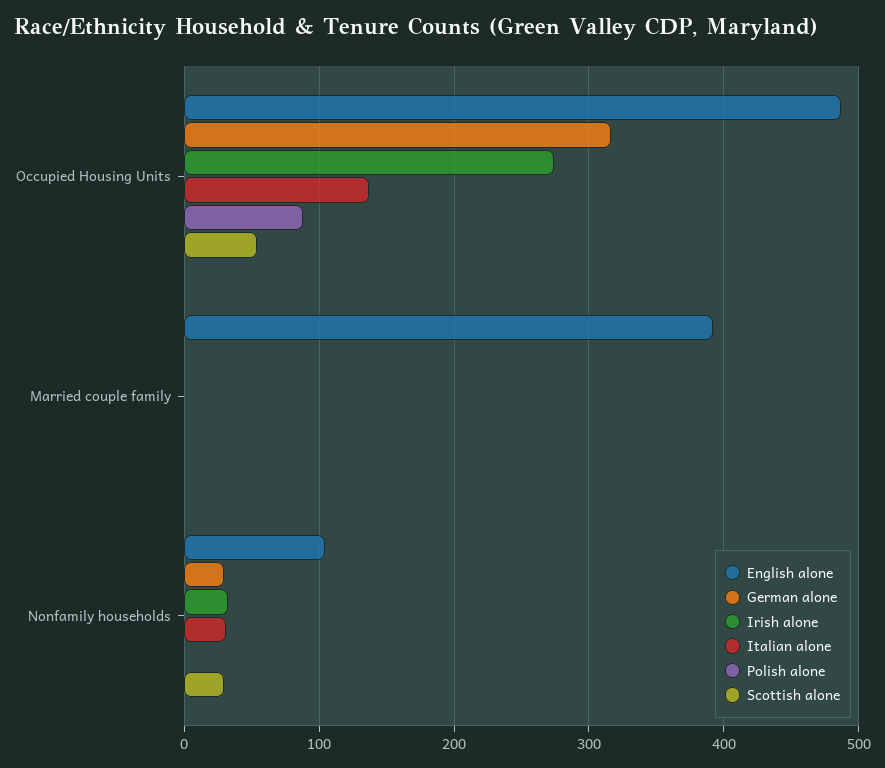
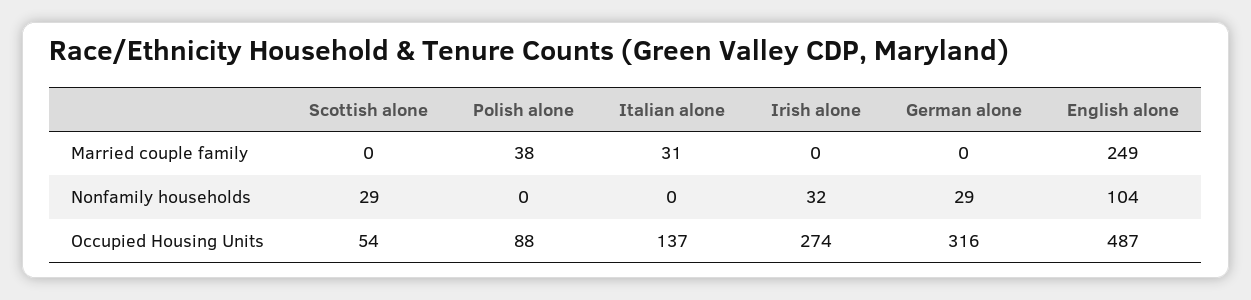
  {
    "English alone": {
      "Occupied Housing Units": 487,
-     "Married couple family": 390,
+     "Married couple family": 249,
      "Nonfamily households": 104
    },
    "German alone": {
      "Occupied Housing Units": 316,
      "Married couple family": 0,
      "Nonfamily households": 29
    },
    "Irish alone": {
      "Occupied Housing Units": 274,
      "Married couple family": 0,
      "Nonfamily households": 32
    },
    "Italian alone": {
      "Occupied Housing Units": 137,
-     "Married couple family": 0,
+     "Married couple family": 31,
-     "Nonfamily households": 30
+     "Nonfamily households": 0
    },
    "Polish alone": {
      "Occupied Housing Units": 88,
-     "Married couple family": 0,
+     "Married couple family": 38,
      "Nonfamily households": 0
    },
    "Scottish alone": {
      "Occupied Housing Units": 54,
      "Married couple family": 0,
      "Nonfamily households": 29
    }
  }

